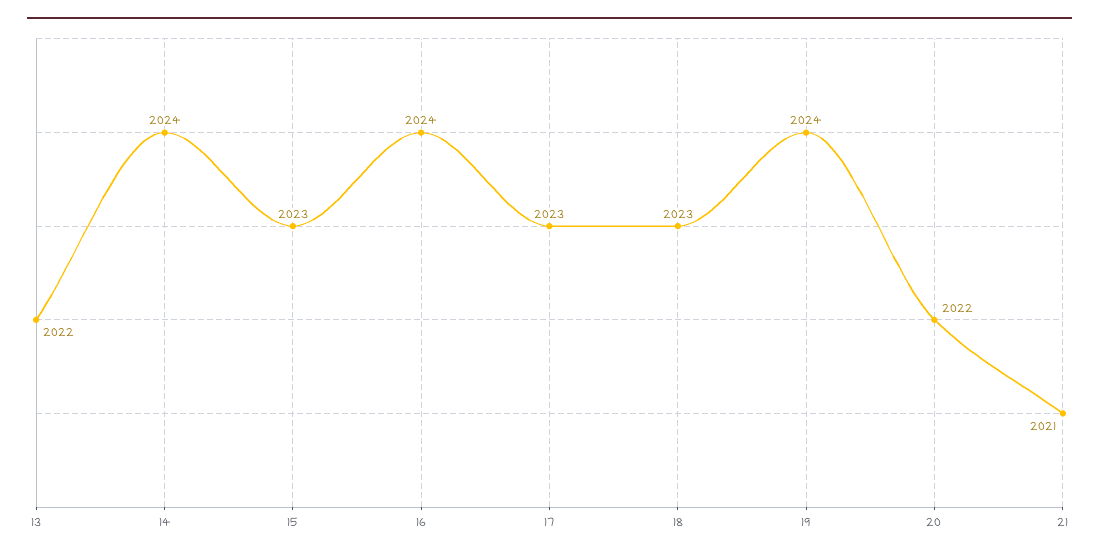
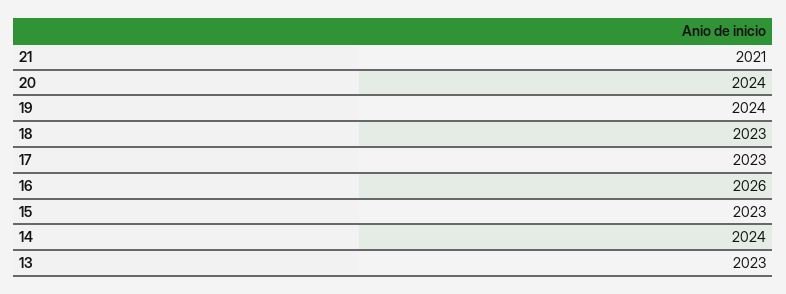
  {
-   "13": 2022,
+   "13": 2023,
    "14": 2024,
    "15": 2023,
-   "16": 2024,
+   "16": 2026,
    "17": 2023,
    "18": 2023,
    "19": 2024,
-   "20": 2022,
+   "20": 2024,
    "21": 2021
  }

